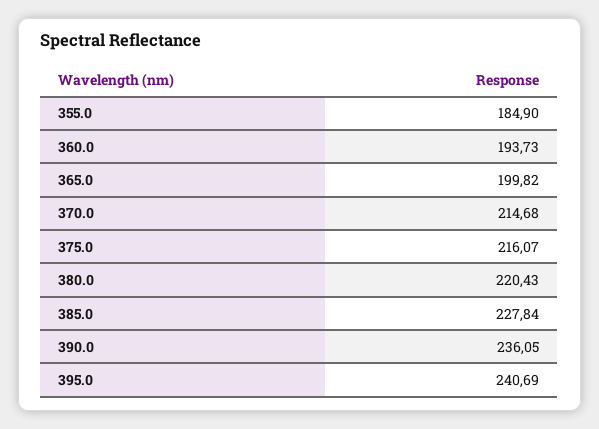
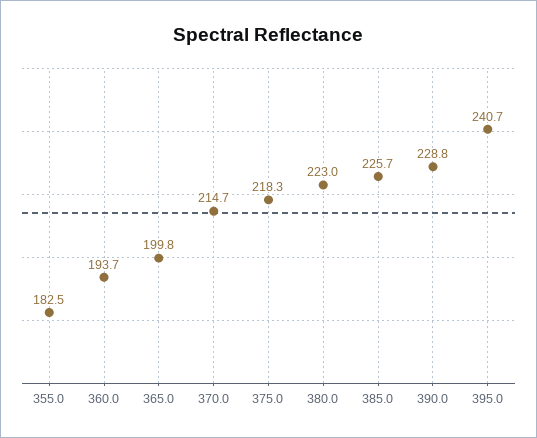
  {
-   "355.0": 184.9,
+   "355.0": 182.5,
    "360.0": 193.73,
    "365.0": 199.82,
    "370.0": 214.68,
-   "375.0": 216.07,
+   "375.0": 218.3,
-   "380.0": 220.43,
+   "380.0": 223,
-   "385.0": 227.84,
+   "385.0": 225.7,
-   "390.0": 236.05,
+   "390.0": 228.8,
    "395.0": 240.69
  }

